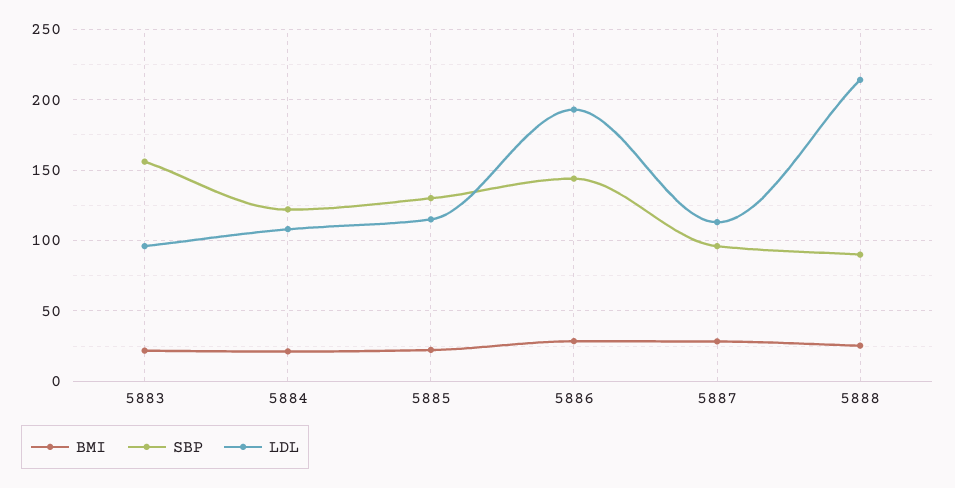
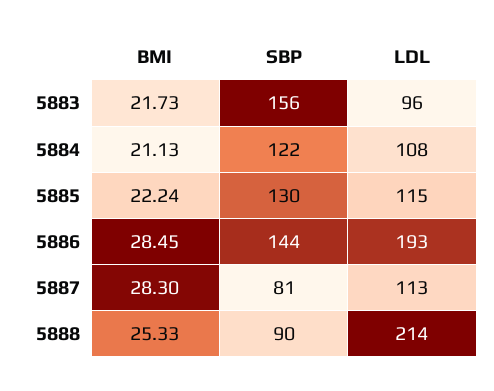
  {
    "BMI": {
      "5883": 21.73,
      "5884": 21.13,
      "5885": 22.24,
      "5886": 28.45,
      "5887": 28.3,
      "5888": 25.33
    },
    "SBP": {
      "5883": 156,
      "5884": 122,
      "5885": 130,
      "5886": 144,
-     "5887": 95,
+     "5887": 81,
      "5888": 90
    },
    "LDL": {
      "5883": 96,
      "5884": 108,
      "5885": 115,
      "5886": 193,
      "5887": 113,
      "5888": 214
    }
  }

